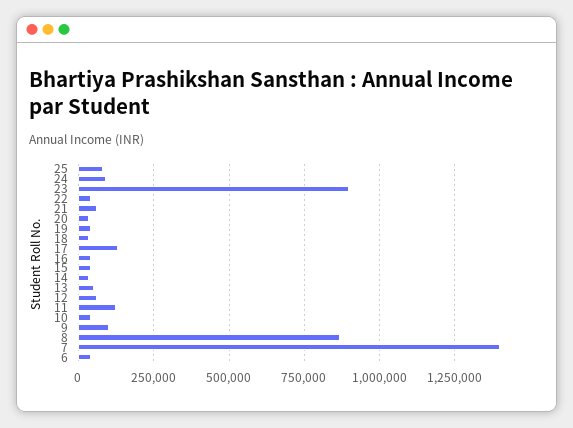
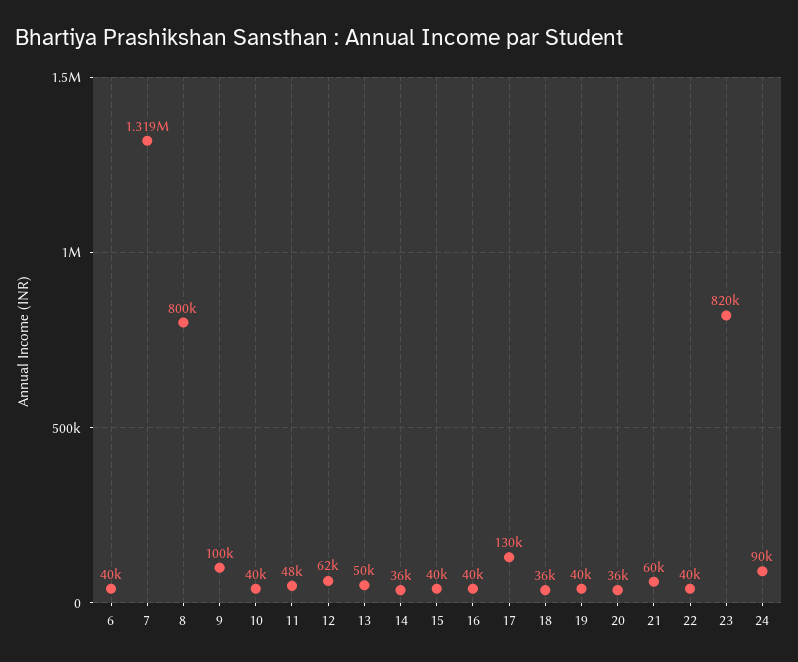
  {
-   "25": 75000,
    "24": 90000,
-   "23": 900000,
+   "23": 820000,
    "22": 40000,
    "21": 60000,
    "20": 36000,
    "19": 40000,
    "18": 36000,
    "17": 130000,
    "16": 40000,
    "15": 40000,
    "14": 36000,
    "13": 50000,
    "12": 62000,
-   "11": 125000,
+   "11": 48000,
    "10": 40000,
    "9": 100000,
-   "8": 875000,
+   "8": 800000,
-   "7": 1400000,
+   "7": 1319000,
    "6": 40000
  }

